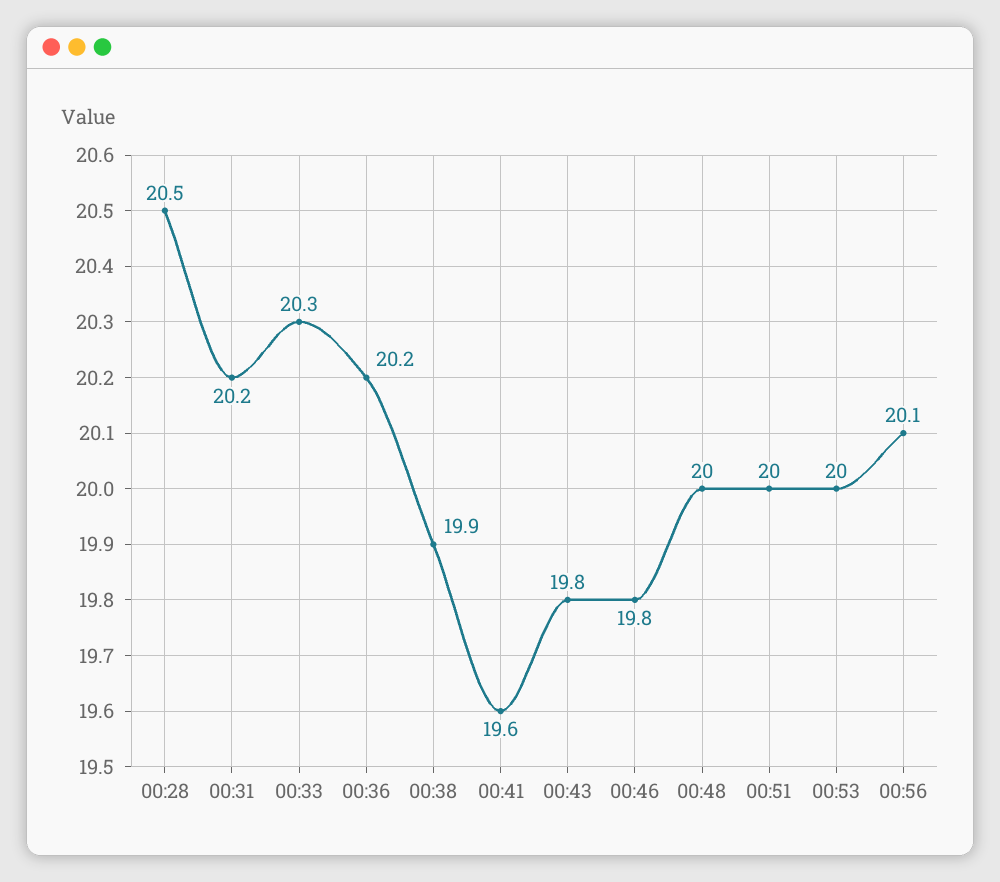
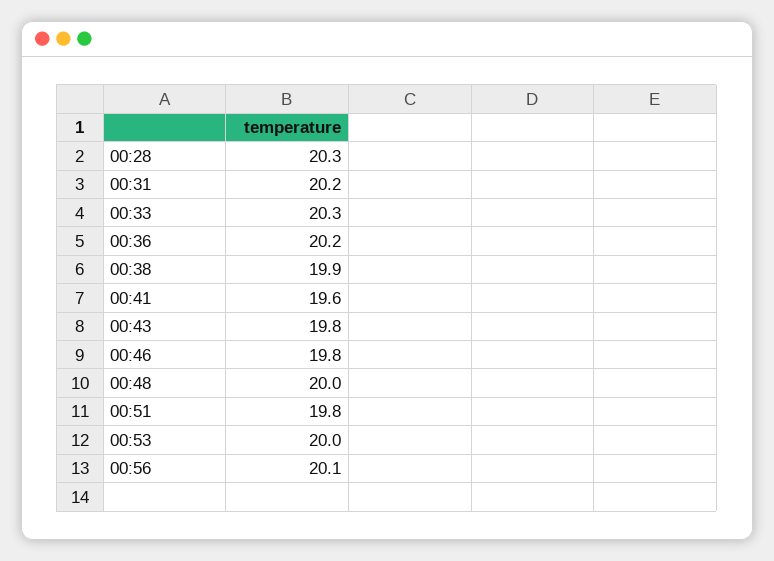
  {
-   "00:28": 20.5,
+   "00:28": 20.3,
    "00:31": 20.2,
    "00:33": 20.3,
    "00:36": 20.2,
    "00:38": 19.9,
    "00:41": 19.6,
    "00:43": 19.8,
    "00:46": 19.8,
    "00:48": 20,
-   "00:51": 20,
+   "00:51": 19.8,
    "00:53": 20,
    "00:56": 20.1
  }

